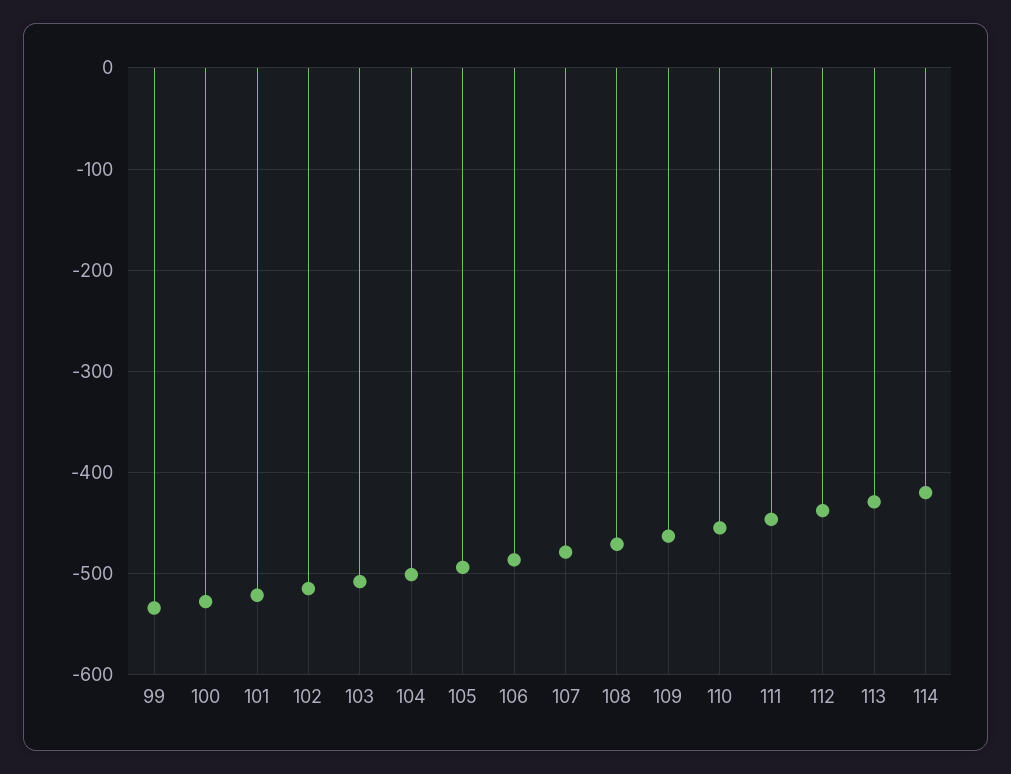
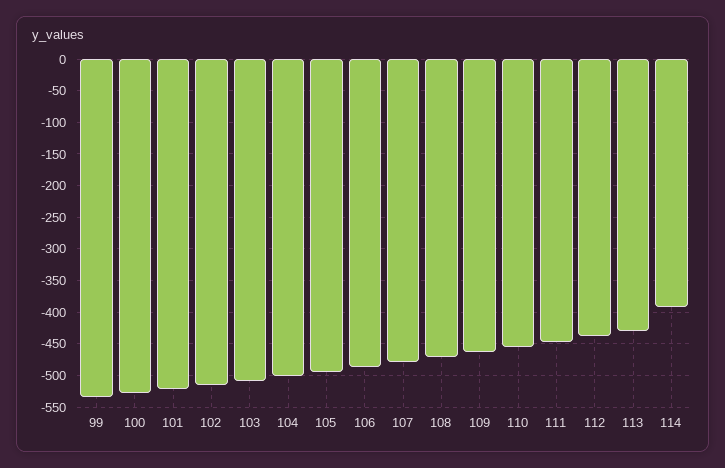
  {
    "99": -530,
    "100": -530,
    "101": -520,
    "102": -510,
    "103": -510,
    "104": -500,
    "105": -490,
    "106": -490,
    "107": -480,
    "108": -470,
    "109": -460,
    "110": -450,
    "111": -450,
    "112": -440,
    "113": -430,
-   "114": -420
+   "114": -390
  }

